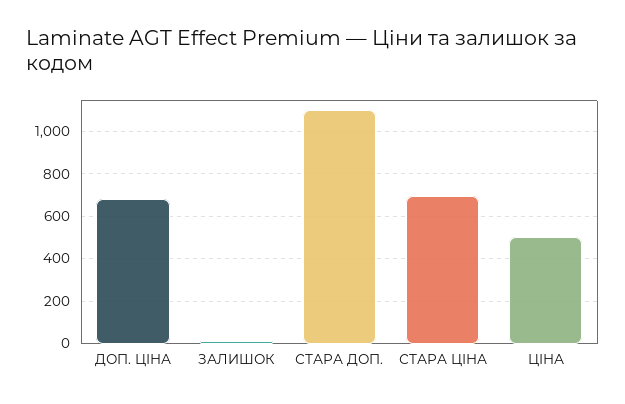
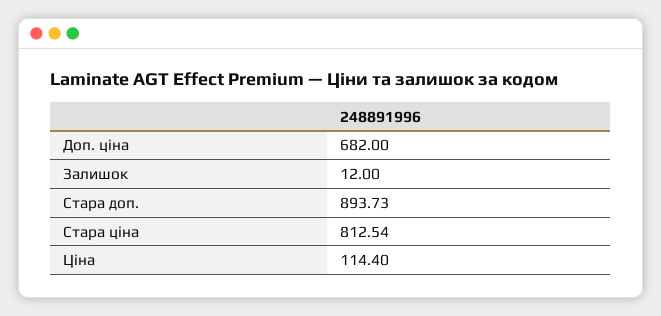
  {
    "ДОП. ЦІНА": 682,
    "ЗАЛИШОК": 12,
-   "СТАРА ДОП.": 1100,
+   "СТАРА ДОП.": 893.73,
-   "СТАРА ЦІНА": 700,
+   "СТАРА ЦІНА": 812.54,
-   "ЦІНА": 500
+   "ЦІНА": 114.4
  }

